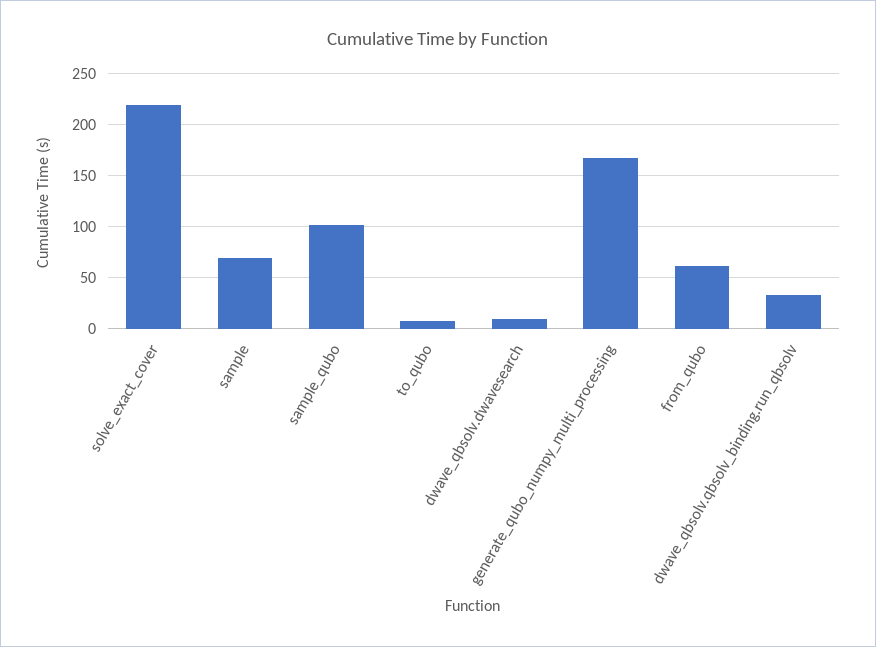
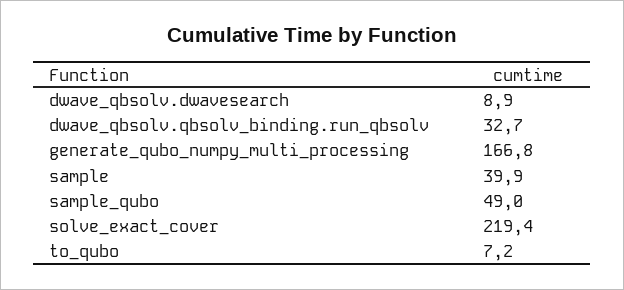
  {
    "solve_exact_cover": 219.4,
-   "sample": 70,
+   "sample": 39.9,
-   "sample_qubo": 100,
+   "sample_qubo": 49,
    "to_qubo": 7.2,
    "dwave_qbsolv.dwavesearch": 8.9,
    "generate_qubo_numpy_multi_processing": 166.8,
-   "from_qubo": 60,
    "dwave_qbsolv.qbsolv_binding.run_qbsolv": 32.7
  }

